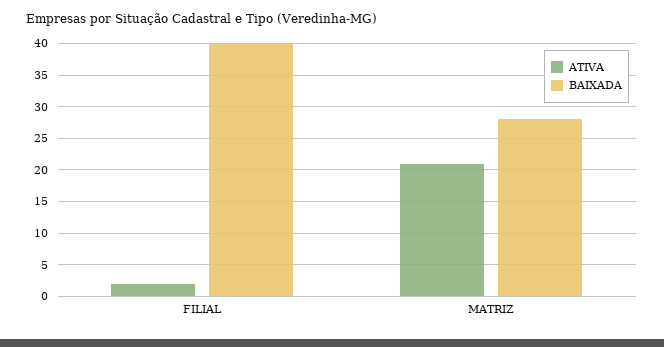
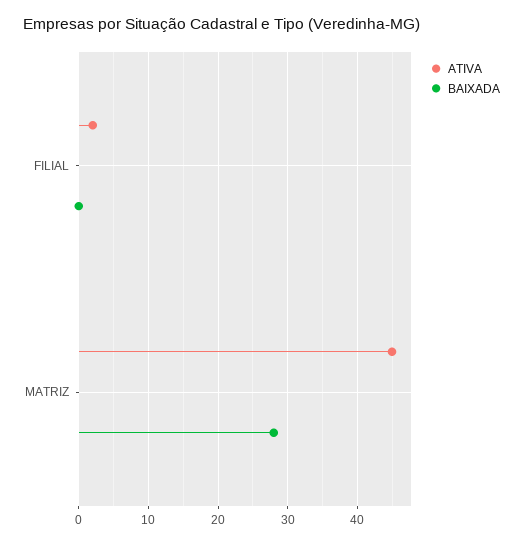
  {
    "ATIVA": {
      "FILIAL": 2,
-     "MATRIZ": 21
+     "MATRIZ": 45
    },
    "BAIXADA": {
-     "FILIAL": 40,
+     "FILIAL": 0,
      "MATRIZ": 28
    }
  }

